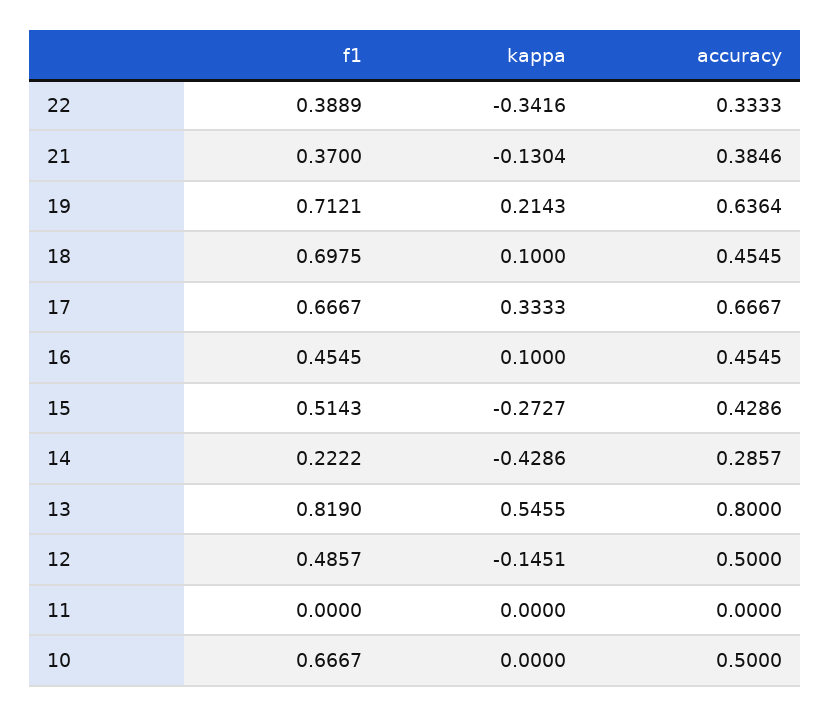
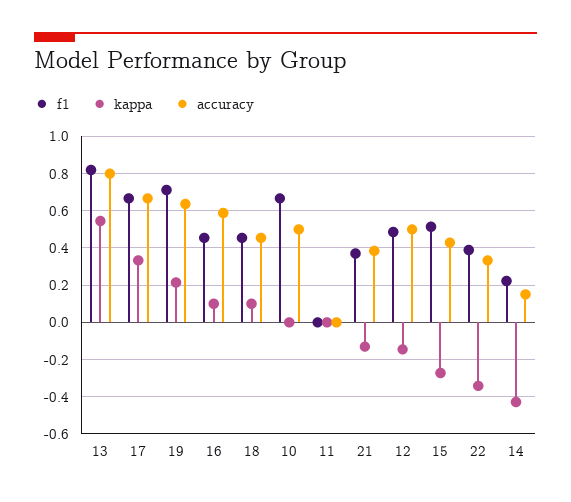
  {
    "f1": {
      "22": 0.3889,
      "21": 0.37,
      "19": 0.7121,
-     "18": 0.6975,
+     "18": 0.45,
      "17": 0.6667,
      "16": 0.4545,
      "15": 0.5143,
      "14": 0.2222,
      "13": 0.819,
      "12": 0.4857,
      "11": 0,
      "10": 0.6667
    },
    "kappa": {
      "22": -0.3416,
      "21": -0.1304,
      "19": 0.2143,
      "18": 0.1,
      "17": 0.3333,
      "16": 0.1,
      "15": -0.2727,
      "14": -0.4286,
      "13": 0.5455,
      "12": -0.1451,
      "11": 0,
      "10": 0
    },
    "accuracy": {
      "22": 0.3333,
      "21": 0.3846,
      "19": 0.6364,
      "18": 0.4545,
      "17": 0.6667,
-     "16": 0.4545,
+     "16": 0.6,
      "15": 0.4286,
-     "14": 0.2857,
+     "14": 0.15,
      "13": 0.8,
      "12": 0.5,
      "11": 0,
      "10": 0.5
    }
  }

